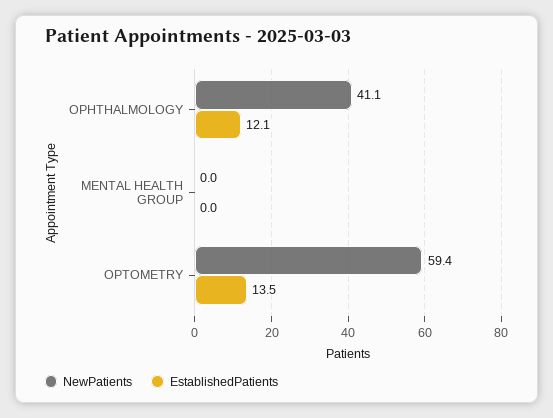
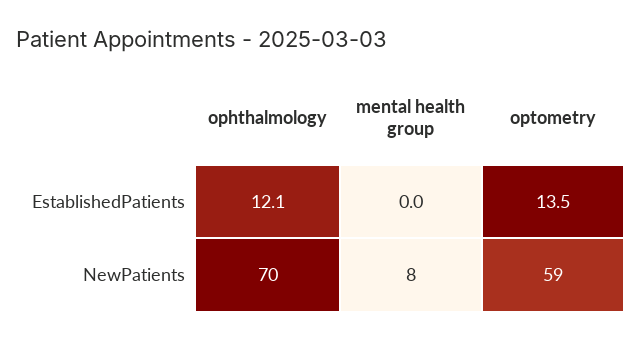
  {
    "NewPatients": {
-     "OPHTHALMOLOGY": 41.1,
+     "OPHTHALMOLOGY": 70,
-     "MENTAL HEALTH GROUP": 0,
+     "MENTAL HEALTH GROUP": 8,
      "OPTOMETRY": 59.4
    },
    "EstablishedPatients": {
      "OPHTHALMOLOGY": 12.1,
      "MENTAL HEALTH GROUP": 0,
      "OPTOMETRY": 13.5
    }
  }

